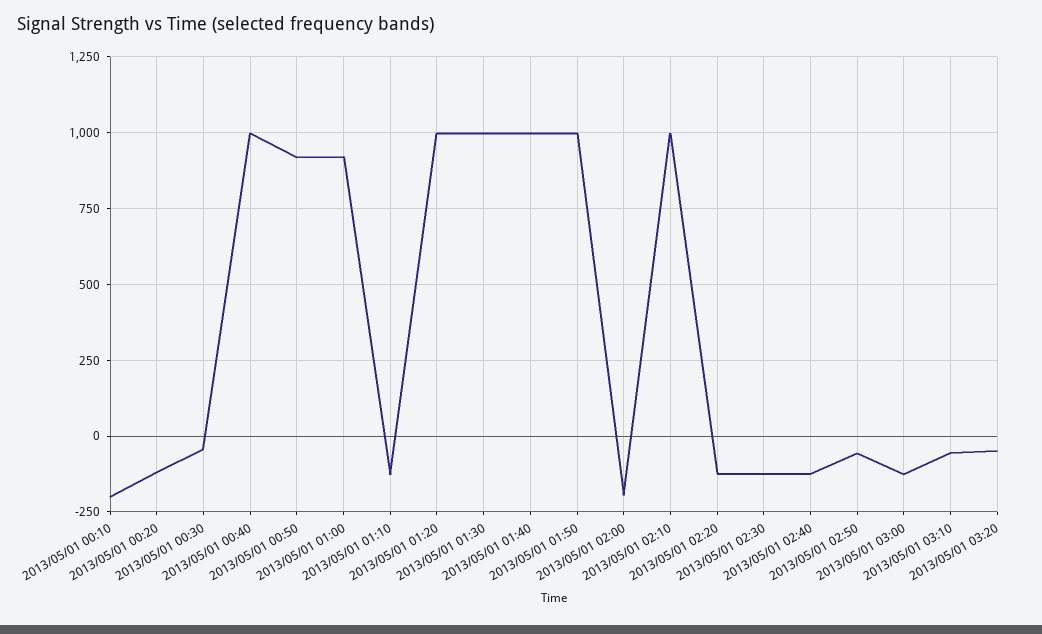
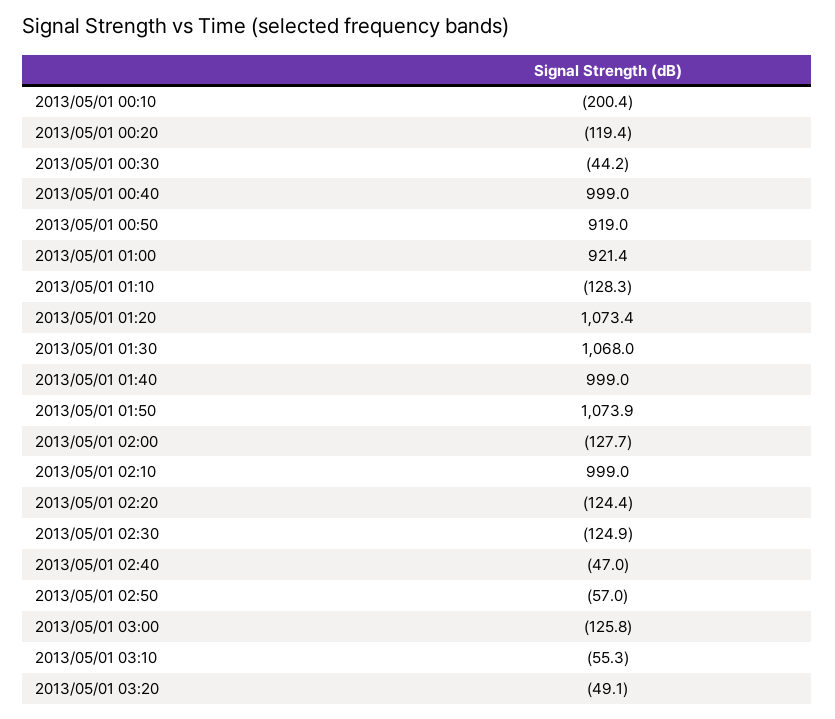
  {
    "2013/05/01 00:10": -200.4,
    "2013/05/01 00:20": -119.4,
    "2013/05/01 00:30": -44.2,
    "2013/05/01 00:40": 999,
    "2013/05/01 00:50": 919,
    "2013/05/01 01:00": 921.4,
    "2013/05/01 01:10": -128.3,
-   "2013/05/01 01:20": 1000,
+   "2013/05/01 01:20": 1073.4,
-   "2013/05/01 01:30": 1000,
+   "2013/05/01 01:30": 1068,
    "2013/05/01 01:40": 999,
-   "2013/05/01 01:50": 1000,
+   "2013/05/01 01:50": 1073.9,
-   "2013/05/01 02:00": -200,
+   "2013/05/01 02:00": -127.7,
    "2013/05/01 02:10": 999,
    "2013/05/01 02:20": -124.4,
    "2013/05/01 02:30": -124.9,
-   "2013/05/01 02:40": -125,
+   "2013/05/01 02:40": -47,
    "2013/05/01 02:50": -57,
    "2013/05/01 03:00": -125.8,
    "2013/05/01 03:10": -55.3,
    "2013/05/01 03:20": -49.1
  }

